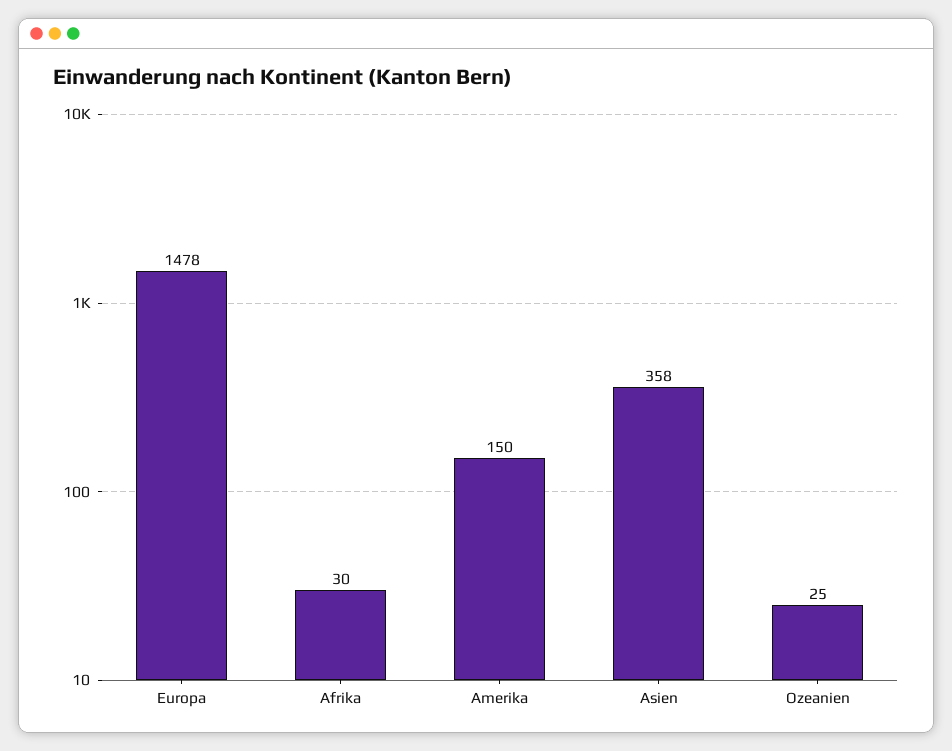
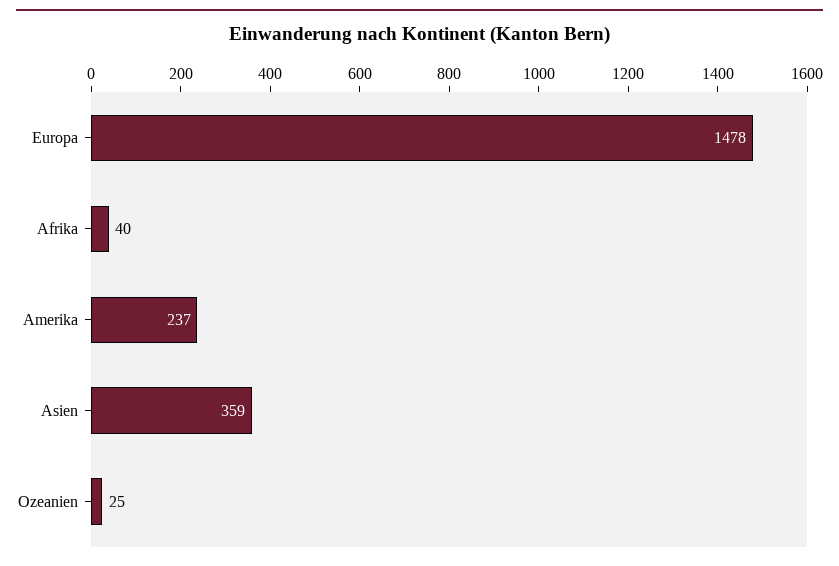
  {
    "Europa": 1478,
-   "Afrika": 30,
+   "Afrika": 40,
-   "Amerika": 150,
+   "Amerika": 237,
-   "Asien": 358,
+   "Asien": 359,
    "Ozeanien": 25
  }

